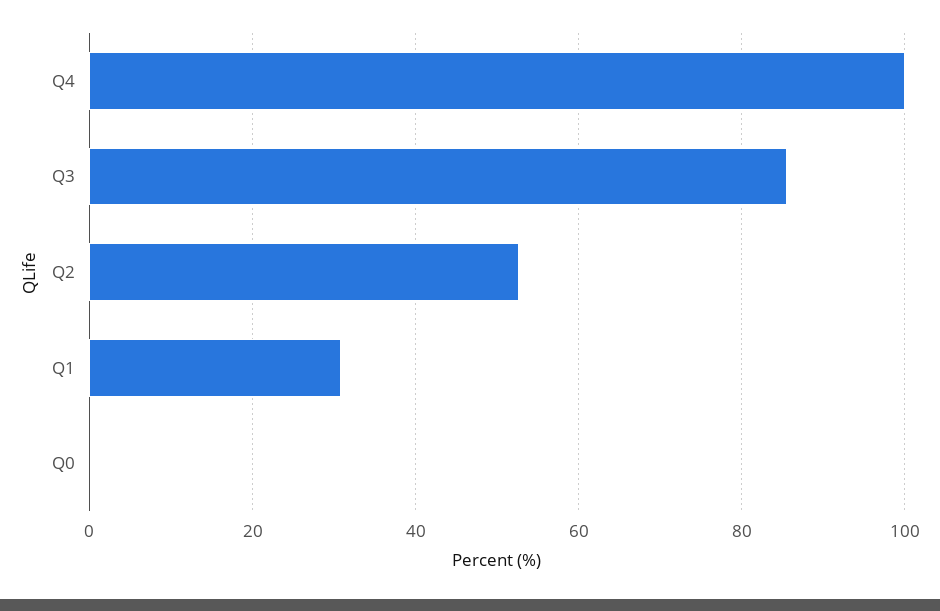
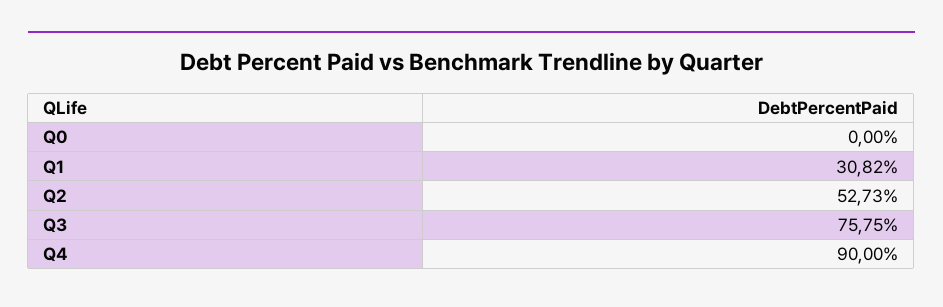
  {
-   "Q4": 100,
+   "Q4": 90,
-   "Q3": 86,
+   "Q3": 75.75,
    "Q2": 52.73,
    "Q1": 30.82,
    "Q0": 0
  }

